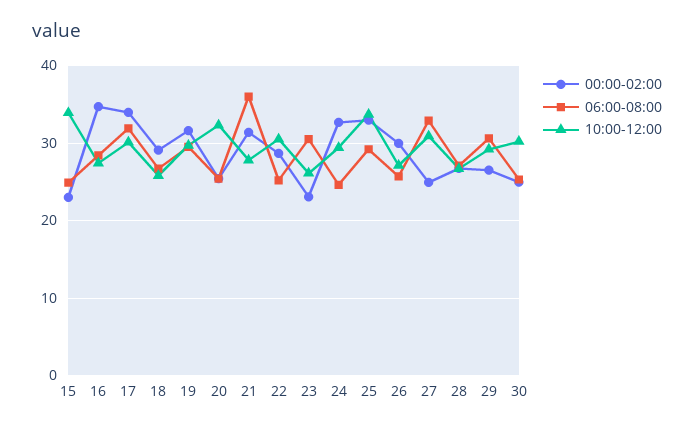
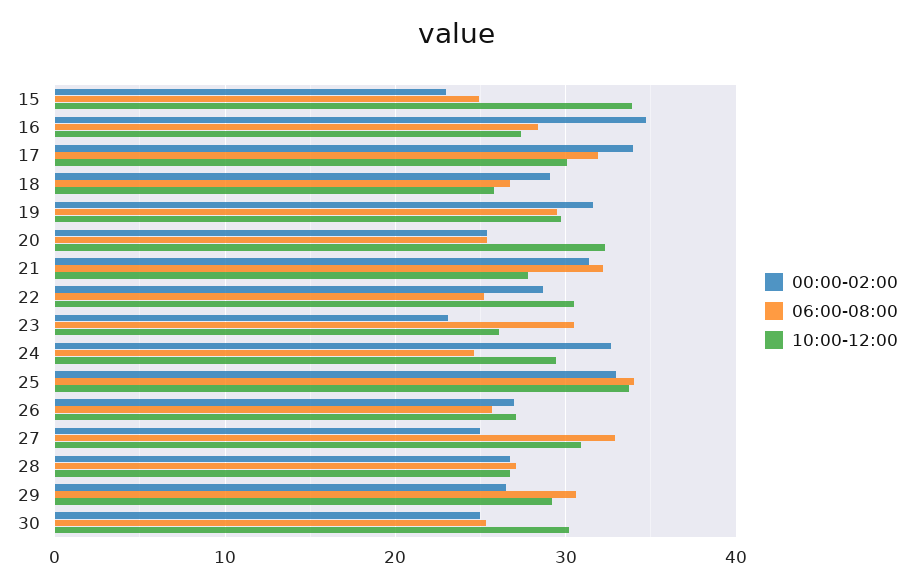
  {
    "00:00-02:00": {
      "15": 23,
      "16": 35,
      "17": 34,
      "18": 29,
      "19": 32,
      "20": 25,
      "21": 31,
      "22": 29,
      "23": 23,
      "24": 33,
      "25": 33,
-     "26": 30,
+     "26": 27,
      "27": 25,
      "28": 27,
      "29": 27,
      "30": 25
    },
    "06:00-08:00": {
      "15": 25,
      "16": 28,
      "17": 32,
      "18": 27,
      "19": 30,
      "20": 25,
-     "21": 36,
+     "21": 32,
      "22": 25,
      "23": 31,
      "24": 25,
-     "25": 29,
+     "25": 34,
      "26": 26,
      "27": 33,
      "28": 27,
      "29": 31,
      "30": 25
    },
    "10:00-12:00": {
      "15": 34,
      "16": 27,
      "17": 30,
      "18": 26,
      "19": 30,
      "20": 32,
      "21": 28,
      "22": 31,
      "23": 26,
      "24": 29,
      "25": 34,
      "26": 27,
      "27": 31,
      "28": 27,
      "29": 29,
      "30": 30
    }
  }

